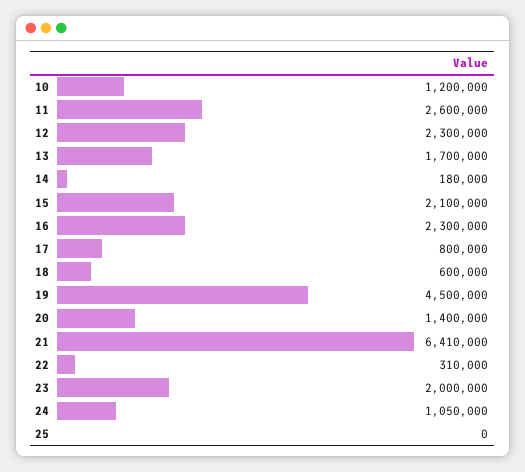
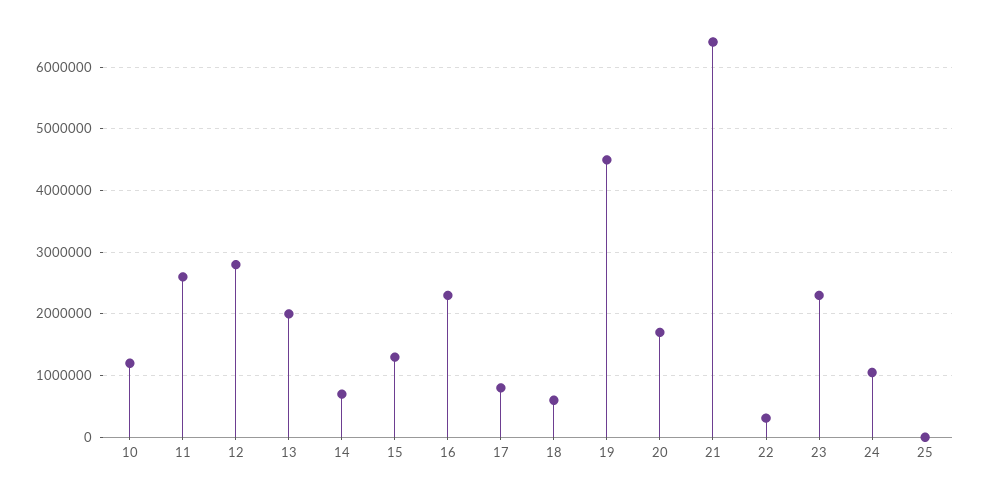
  {
    "10": 1200000,
    "11": 2600000,
-   "12": 2300000,
+   "12": 2800000,
-   "13": 1700000,
+   "13": 2000000,
-   "14": 180000,
+   "14": 700000,
-   "15": 2100000,
+   "15": 1300000,
    "16": 2300000,
    "17": 800000,
    "18": 600000,
    "19": 4500000,
-   "20": 1400000,
+   "20": 1700000,
    "21": 6410000,
    "22": 310000,
-   "23": 2000000,
+   "23": 2300000,
    "24": 1050000,
    "25": 0
  }

